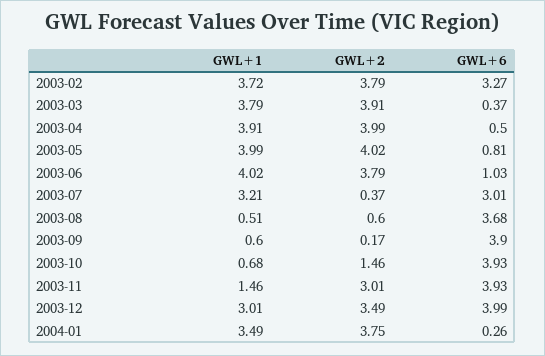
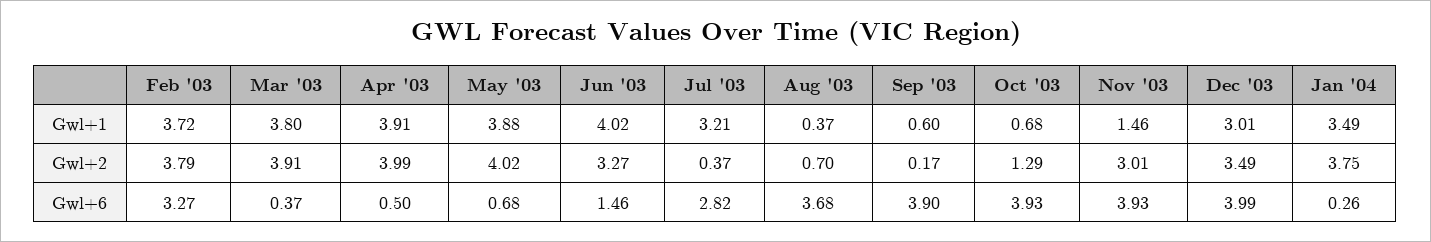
  {
    "GWL+1": {
      "2003-02": 3.72,
-     "2003-03": 3.79,
+     "2003-03": 3.8,
      "2003-04": 3.91,
-     "2003-05": 3.99,
+     "2003-05": 3.88,
      "2003-06": 4.02,
      "2003-07": 3.21,
-     "2003-08": 0.51,
+     "2003-08": 0.37,
      "2003-09": 0.6,
      "2003-10": 0.68,
      "2003-11": 1.46,
      "2003-12": 3.01,
      "2004-01": 3.49
    },
    "GWL+2": {
      "2003-02": 3.79,
      "2003-03": 3.91,
      "2003-04": 3.99,
      "2003-05": 4.02,
-     "2003-06": 3.79,
+     "2003-06": 3.27,
      "2003-07": 0.37,
-     "2003-08": 0.6,
+     "2003-08": 0.7,
      "2003-09": 0.17,
-     "2003-10": 1.46,
+     "2003-10": 1.29,
      "2003-11": 3.01,
      "2003-12": 3.49,
      "2004-01": 3.75
    },
    "GWL+6": {
      "2003-02": 3.27,
      "2003-03": 0.37,
      "2003-04": 0.5,
-     "2003-05": 0.81,
+     "2003-05": 0.68,
-     "2003-06": 1.03,
+     "2003-06": 1.46,
-     "2003-07": 3.01,
+     "2003-07": 2.82,
      "2003-08": 3.68,
      "2003-09": 3.9,
      "2003-10": 3.93,
      "2003-11": 3.93,
      "2003-12": 3.99,
      "2004-01": 0.26
    }
  }

